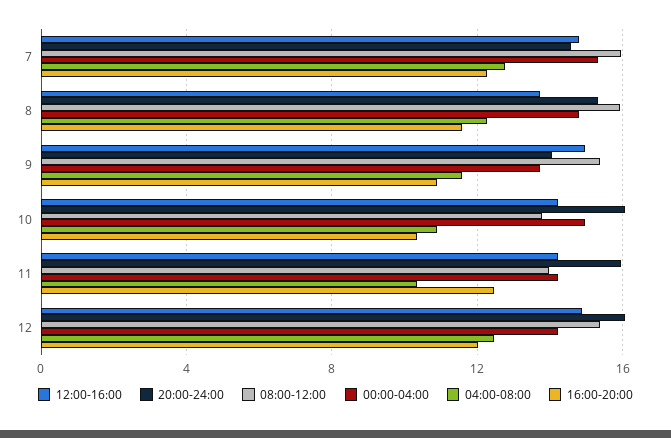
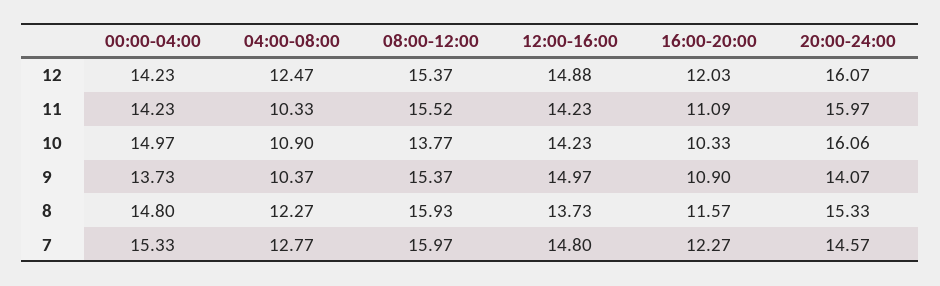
  {
    "12:00-16:00": {
      "7": 14.8,
      "8": 13.73,
      "9": 14.97,
      "10": 14.23,
      "11": 14.23,
      "12": 14.88
    },
    "20:00-24:00": {
      "7": 14.57,
      "8": 15.33,
      "9": 14.07,
      "10": 16.06,
      "11": 15.97,
      "12": 16.07
    },
    "08:00-12:00": {
      "7": 15.97,
      "8": 15.93,
      "9": 15.37,
      "10": 13.77,
-     "11": 14,
+     "11": 15.52,
      "12": 15.37
    },
    "00:00-04:00": {
      "7": 15.33,
      "8": 14.8,
      "9": 13.73,
      "10": 14.97,
      "11": 14.23,
      "12": 14.23
    },
    "04:00-08:00": {
      "7": 12.77,
      "8": 12.27,
-     "9": 11.5,
+     "9": 10.37,
      "10": 10.9,
      "11": 10.33,
      "12": 12.47
    },
    "16:00-20:00": {
      "7": 12.27,
      "8": 11.57,
      "9": 10.9,
      "10": 10.33,
-     "11": 12.5,
+     "11": 11.09,
      "12": 12.03
    }
  }

